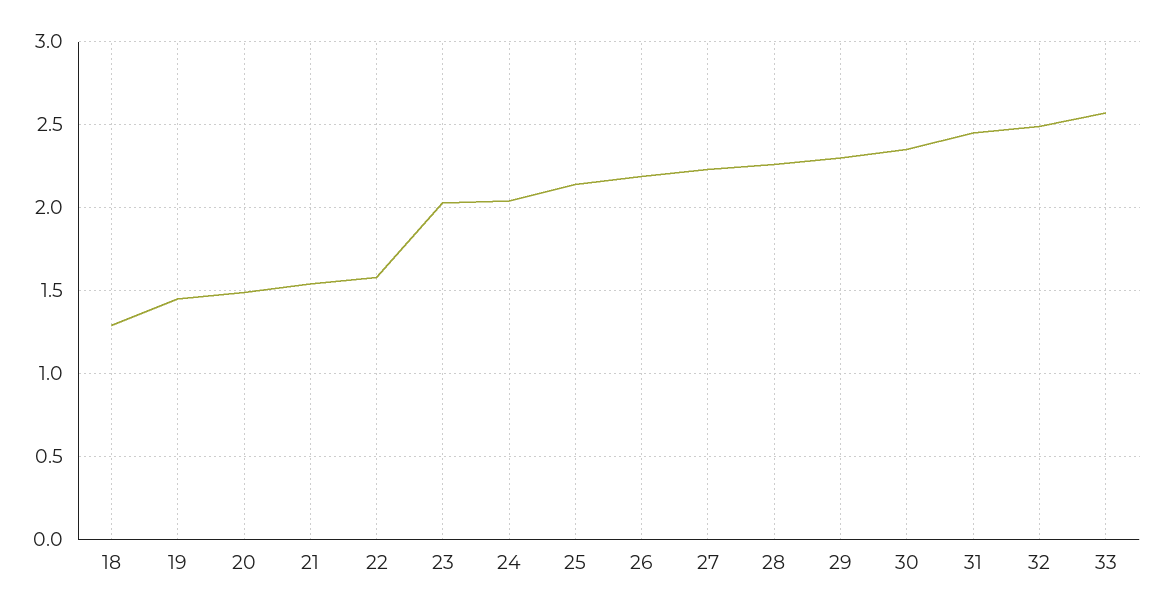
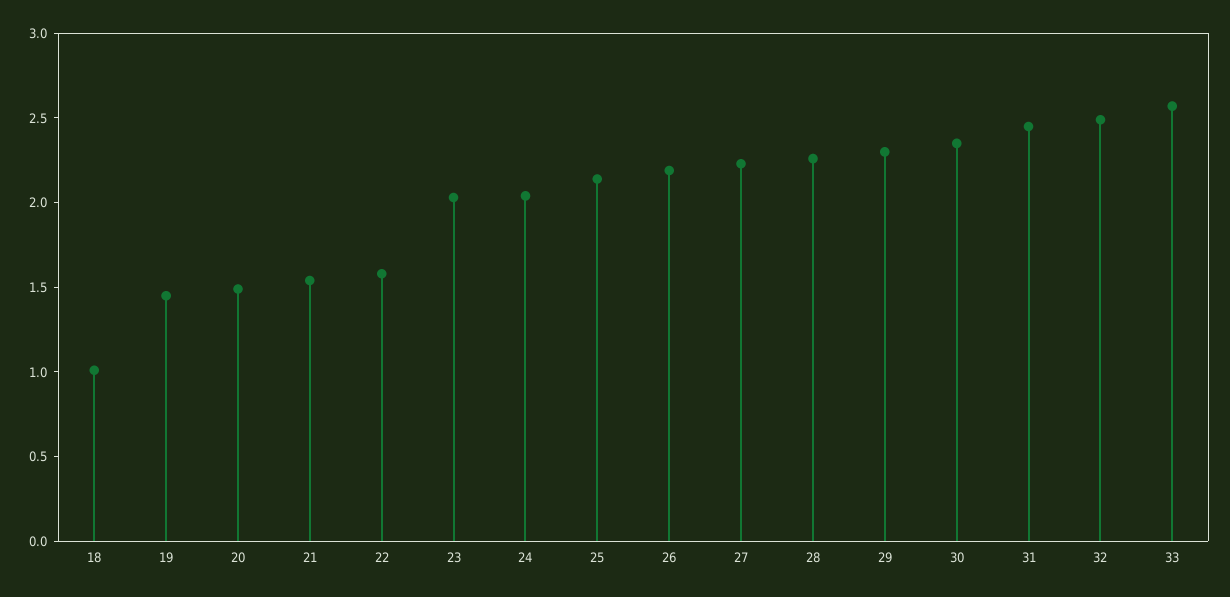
  {
-   "18": 1.3,
+   "18": 1,
    "19": 1.45,
    "20": 1.5,
    "21": 1.55,
    "22": 1.6,
    "23": 2.05,
    "24": 2.05,
    "25": 2.15,
    "26": 2.2,
    "27": 2.25,
    "28": 2.25,
    "29": 2.3,
    "30": 2.35,
    "31": 2.45,
    "32": 2.5,
    "33": 2.55
  }

